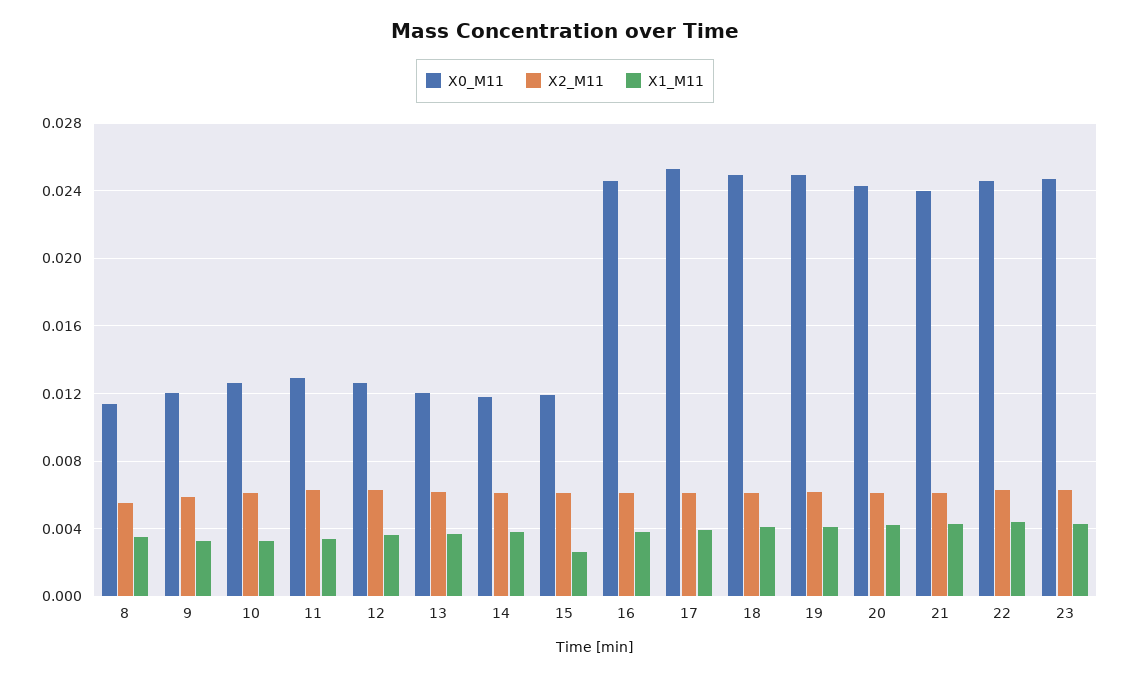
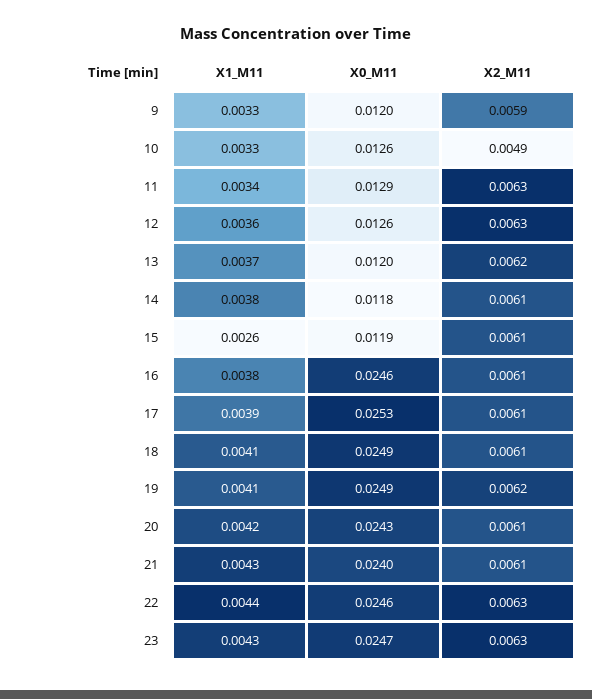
  {
    "X0_M11": {
-     "8": 0.0115,
      "9": 0.012,
      "10": 0.0126,
      "11": 0.0129,
      "12": 0.0126,
      "13": 0.012,
      "14": 0.0118,
      "15": 0.0119,
      "16": 0.0246,
      "17": 0.0253,
      "18": 0.0249,
      "19": 0.0249,
      "20": 0.0243,
      "21": 0.024,
      "22": 0.0246,
      "23": 0.0247
    },
    "X2_M11": {
-     "8": 0.0055,
      "9": 0.0059,
-     "10": 0.006,
+     "10": 0.0049,
      "11": 0.0063,
      "12": 0.0063,
      "13": 0.0062,
      "14": 0.0061,
      "15": 0.0061,
      "16": 0.0061,
      "17": 0.0061,
      "18": 0.0061,
      "19": 0.0062,
      "20": 0.0061,
      "21": 0.0061,
      "22": 0.0063,
      "23": 0.0063
    },
    "X1_M11": {
-     "8": 0.0035,
      "9": 0.0033,
      "10": 0.0033,
      "11": 0.0034,
      "12": 0.0036,
      "13": 0.0037,
      "14": 0.0038,
      "15": 0.0026,
      "16": 0.0038,
      "17": 0.0039,
      "18": 0.0041,
      "19": 0.0041,
      "20": 0.0042,
      "21": 0.0043,
      "22": 0.0044,
      "23": 0.0043
    }
  }

